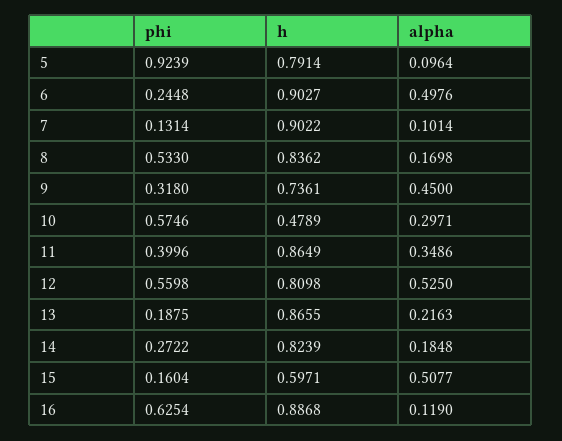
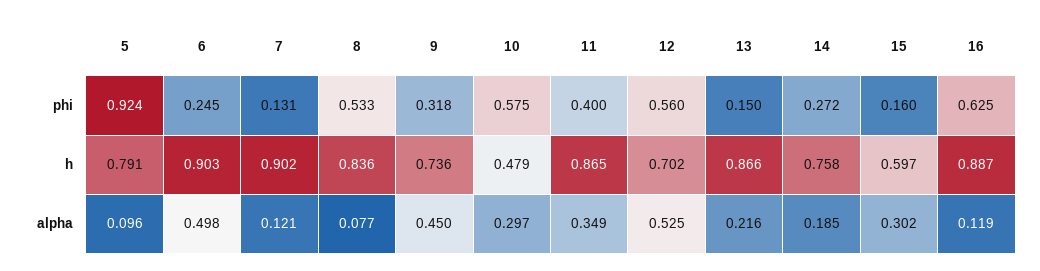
  {
    "phi": {
      "5": 0.9239,
      "6": 0.2448,
      "7": 0.1314,
      "8": 0.533,
      "9": 0.318,
      "10": 0.5746,
      "11": 0.3996,
      "12": 0.5598,
-     "13": 0.1875,
+     "13": 0.15,
      "14": 0.2722,
      "15": 0.1604,
      "16": 0.6254
    },
    "h": {
      "5": 0.7914,
      "6": 0.9027,
      "7": 0.9022,
      "8": 0.8362,
      "9": 0.7361,
      "10": 0.4789,
      "11": 0.8649,
-     "12": 0.8098,
+     "12": 0.702,
      "13": 0.8655,
-     "14": 0.8239,
+     "14": 0.758,
      "15": 0.5971,
      "16": 0.8868
    },
    "alpha": {
      "5": 0.0964,
      "6": 0.4976,
-     "7": 0.1014,
+     "7": 0.121,
-     "8": 0.1698,
+     "8": 0.077,
      "9": 0.45,
      "10": 0.2971,
      "11": 0.3486,
      "12": 0.525,
      "13": 0.2163,
      "14": 0.1848,
-     "15": 0.5077,
+     "15": 0.302,
      "16": 0.119
    }
  }

